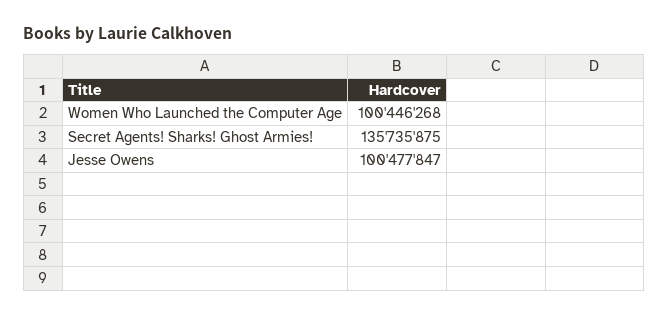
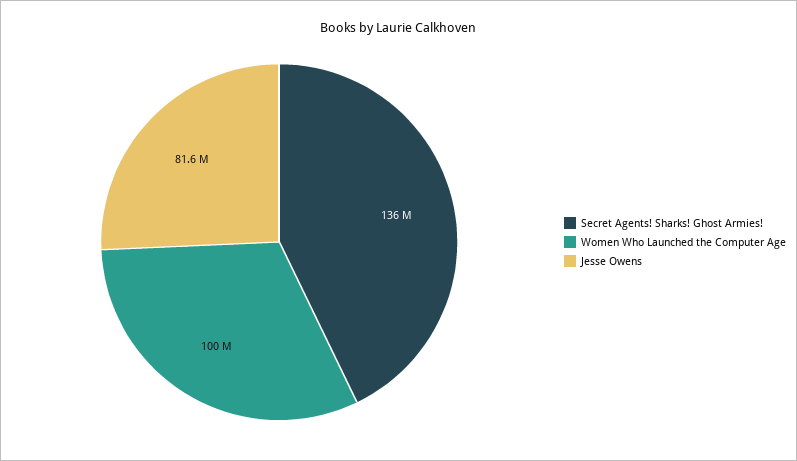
  {
    "Women Who Launched the Computer Age": 100446268,
    "Secret Agents! Sharks! Ghost Armies!": 135735875,
-   "Jesse Owens": 100477847
+   "Jesse Owens": 81600000
  }

